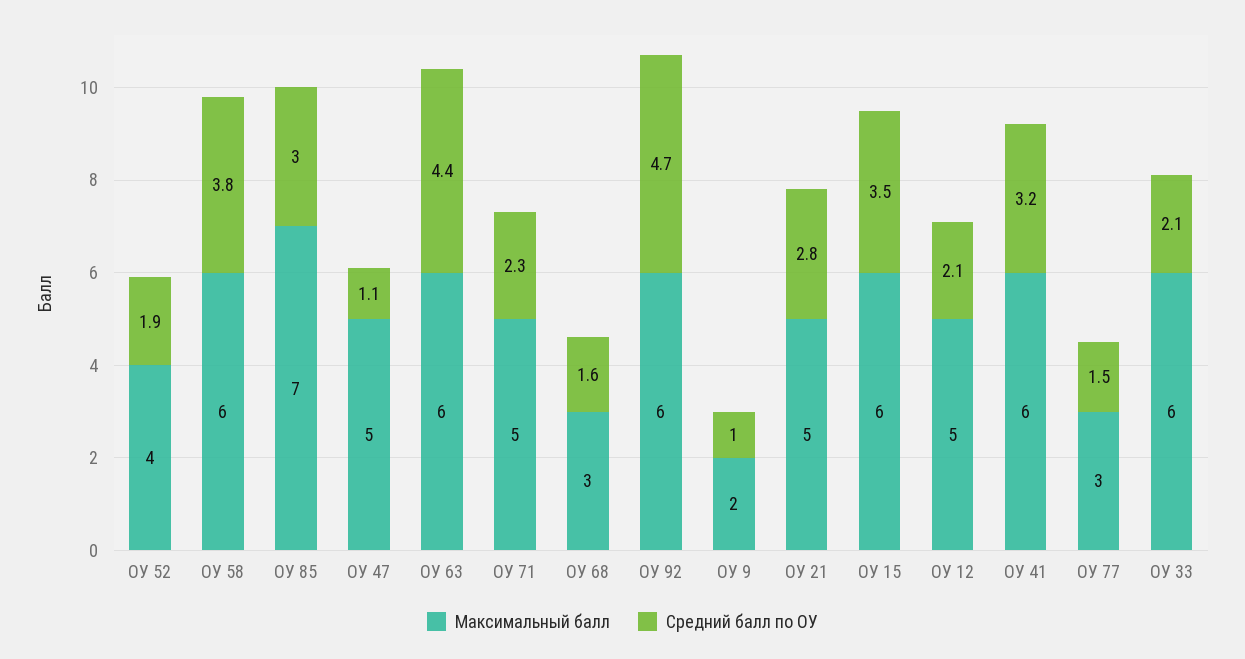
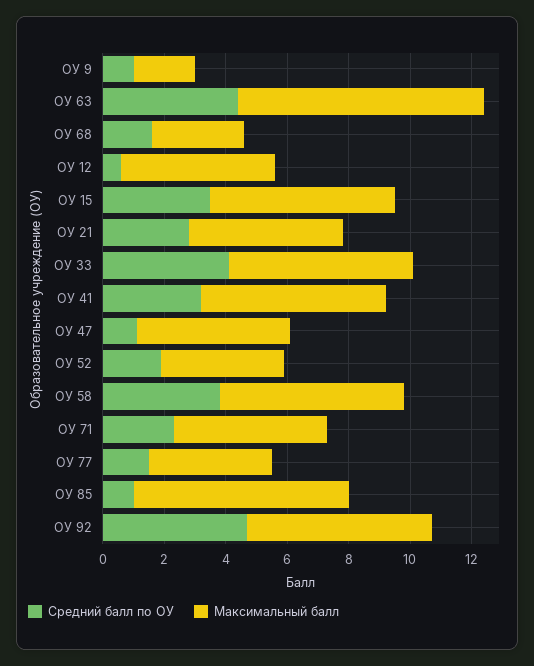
  {
    "Максимальный балл": {
      "ОУ 52": 4,
      "ОУ 58": 6,
      "ОУ 85": 7,
      "ОУ 47": 5,
-     "ОУ 63": 6,
+     "ОУ 63": 8,
      "ОУ 71": 5,
      "ОУ 68": 3,
      "ОУ 92": 6,
      "ОУ 9": 2,
      "ОУ 21": 5,
      "ОУ 15": 6,
      "ОУ 12": 5,
      "ОУ 41": 6,
-     "ОУ 77": 3,
+     "ОУ 77": 4,
      "ОУ 33": 6
    },
    "Средний балл по ОУ": {
      "ОУ 52": 1.9,
      "ОУ 58": 3.8,
-     "ОУ 85": 3,
+     "ОУ 85": 1,
      "ОУ 47": 1.1,
      "ОУ 63": 4.4,
      "ОУ 71": 2.3,
      "ОУ 68": 1.6,
      "ОУ 92": 4.7,
      "ОУ 9": 1,
      "ОУ 21": 2.8,
      "ОУ 15": 3.5,
-     "ОУ 12": 2.1,
+     "ОУ 12": 0.5,
      "ОУ 41": 3.2,
      "ОУ 77": 1.5,
-     "ОУ 33": 2.1
+     "ОУ 33": 4
    }
  }

